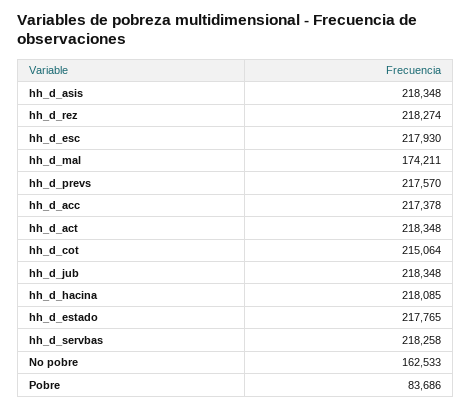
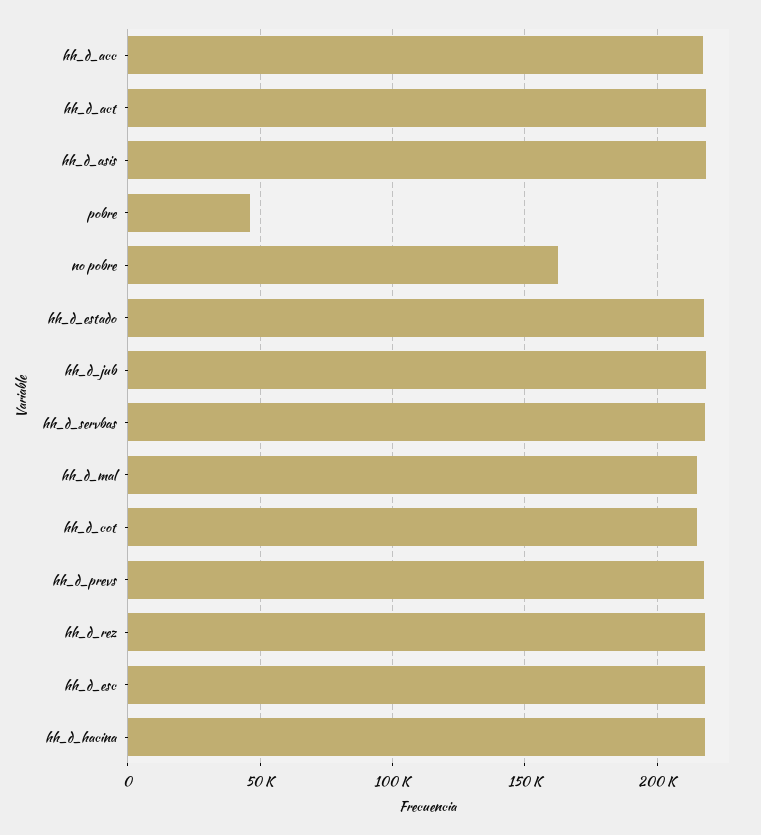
  {
    "hh_d_asis": 218348,
    "hh_d_rez": 218274,
    "hh_d_esc": 217930,
-   "hh_d_mal": 174211,
+   "hh_d_mal": 215000,
    "hh_d_prevs": 217570,
    "hh_d_acc": 217378,
    "hh_d_act": 218348,
    "hh_d_cot": 215064,
    "hh_d_jub": 218348,
    "hh_d_hacina": 218085,
    "hh_d_estado": 217765,
    "hh_d_servbas": 218258,
    "No pobre": 162533,
-   "Pobre": 83686
+   "Pobre": 45000
  }

